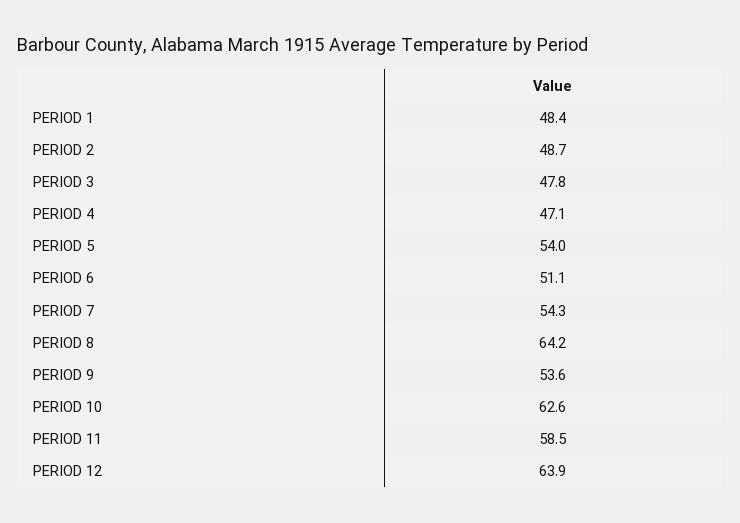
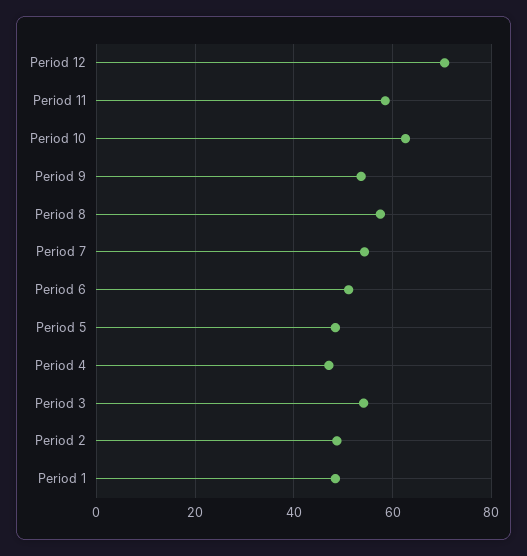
  {
    "PERIOD 1": 48.4,
    "PERIOD 2": 48.7,
-   "PERIOD 3": 47.8,
+   "PERIOD 3": 54,
    "PERIOD 4": 47.1,
-   "PERIOD 5": 54,
+   "PERIOD 5": 48,
    "PERIOD 6": 51.1,
    "PERIOD 7": 54.3,
-   "PERIOD 8": 64.2,
+   "PERIOD 8": 58,
    "PERIOD 9": 53.6,
    "PERIOD 10": 62.6,
    "PERIOD 11": 58.5,
-   "PERIOD 12": 63.9
+   "PERIOD 12": 70
  }

